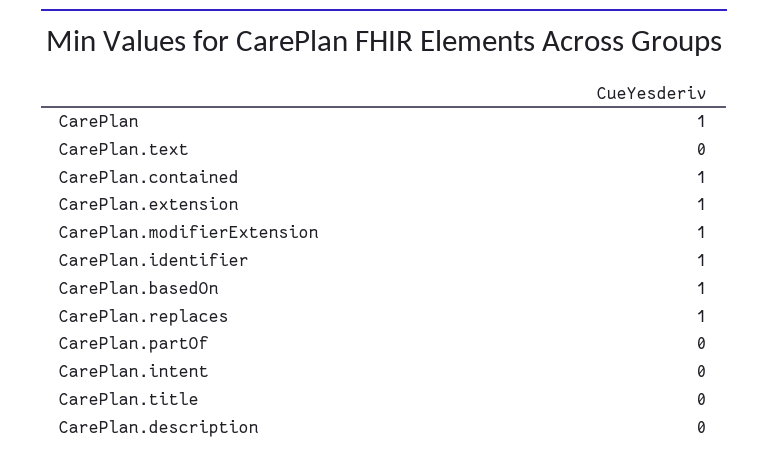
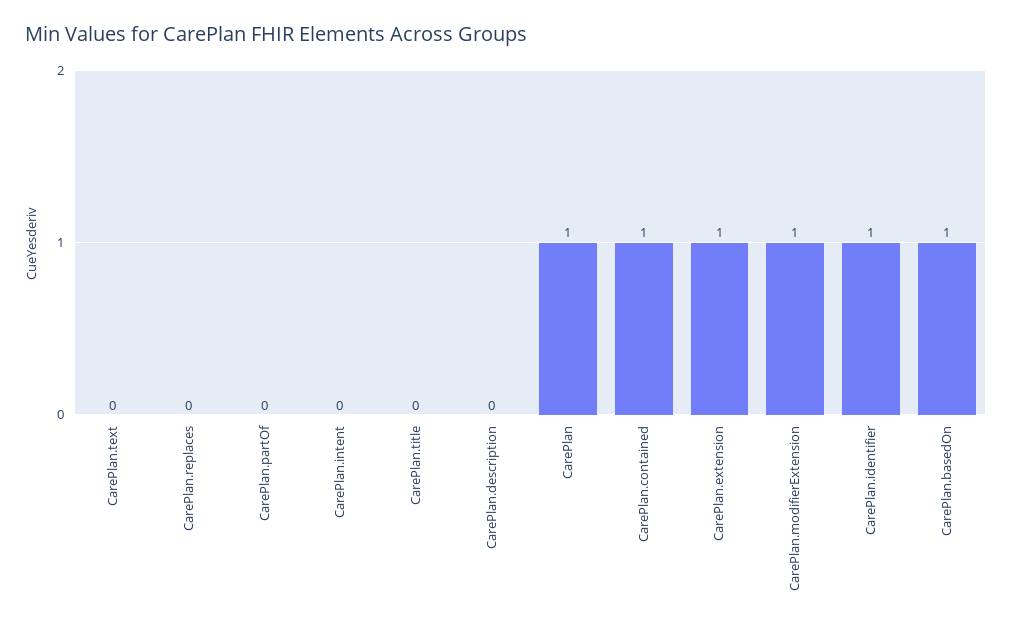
  {
    "CarePlan": 1,
    "CarePlan.text": 0,
    "CarePlan.contained": 1,
    "CarePlan.extension": 1,
    "CarePlan.modifierExtension": 1,
    "CarePlan.identifier": 1,
    "CarePlan.basedOn": 1,
-   "CarePlan.replaces": 1,
+   "CarePlan.replaces": 0,
    "CarePlan.partOf": 0,
    "CarePlan.intent": 0,
    "CarePlan.title": 0,
    "CarePlan.description": 0
  }

